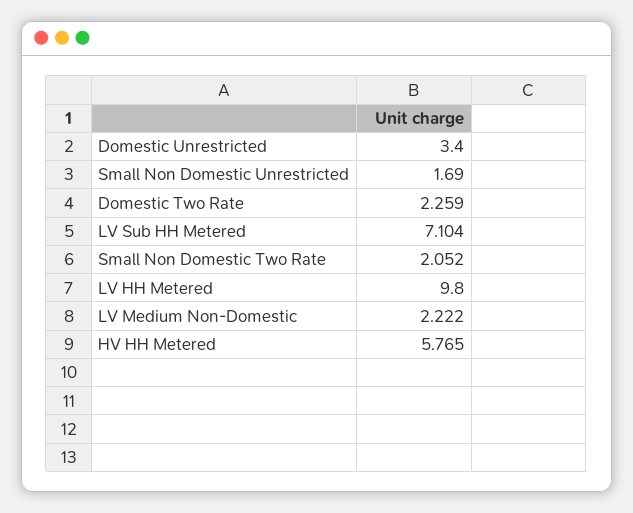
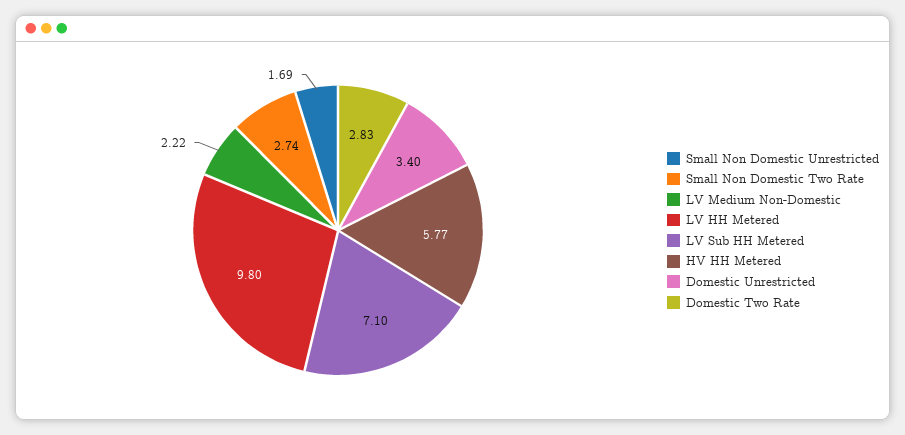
  {
    "Domestic Unrestricted": 3.4,
    "Small Non Domestic Unrestricted": 1.69,
-   "Domestic Two Rate": 2.259,
+   "Domestic Two Rate": 2.83,
    "LV Sub HH Metered": 7.104,
-   "Small Non Domestic Two Rate": 2.052,
+   "Small Non Domestic Two Rate": 2.74,
    "LV HH Metered": 9.8,
    "LV Medium Non-Domestic": 2.222,
    "HV HH Metered": 5.765
  }

